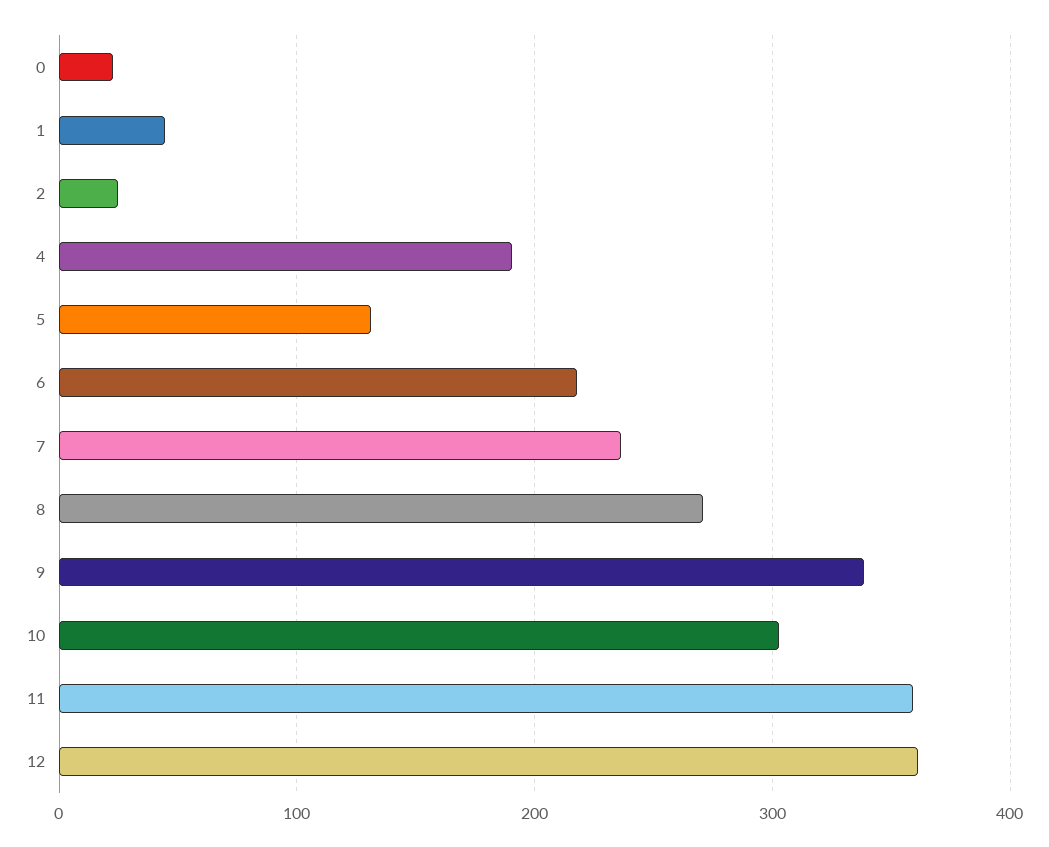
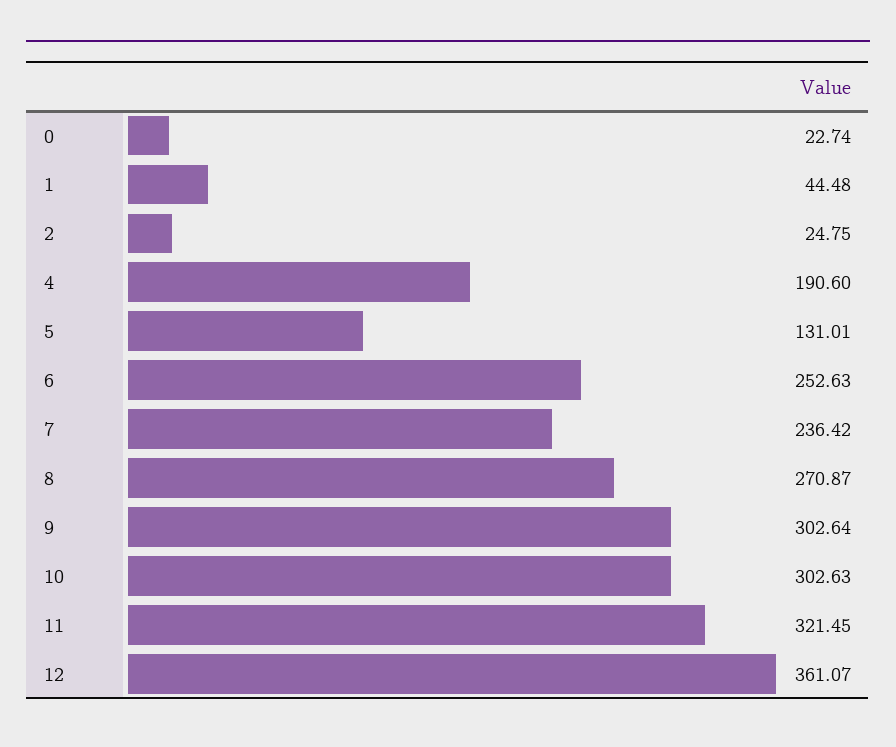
  {
    "0": 22.74,
    "1": 44.48,
    "2": 24.75,
    "4": 190.6,
    "5": 131.01,
-   "6": 220,
+   "6": 252.63,
    "7": 236.42,
    "8": 270.87,
-   "9": 340,
+   "9": 302.64,
    "10": 302.63,
-   "11": 360,
+   "11": 321.45,
    "12": 361.07
  }

